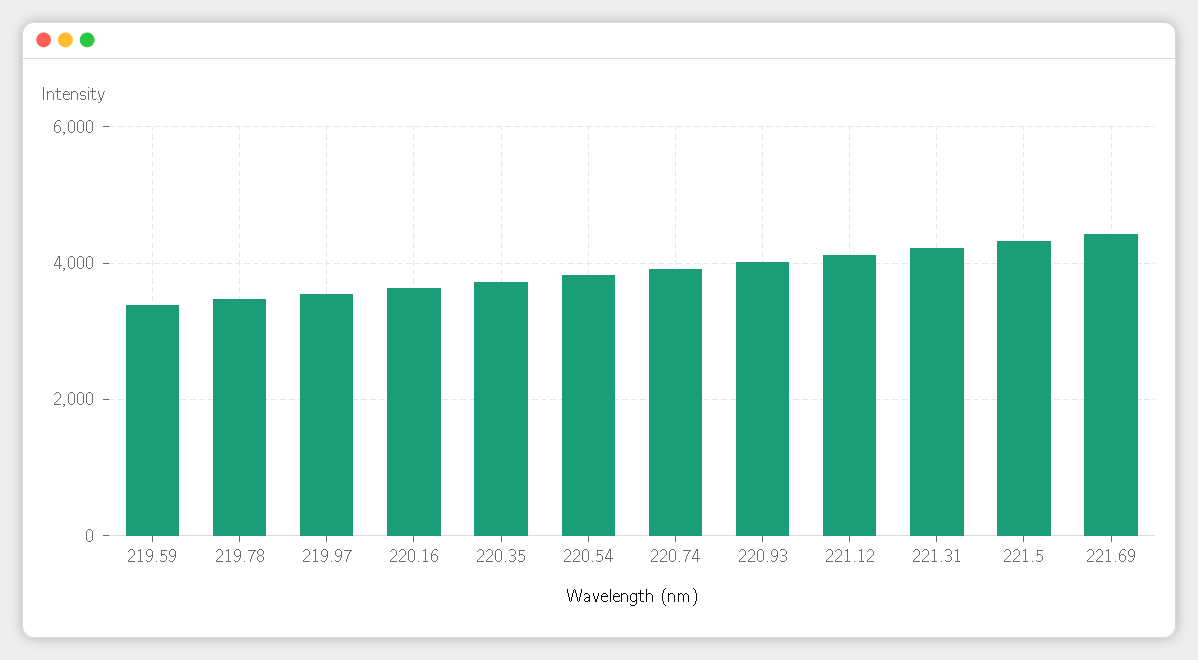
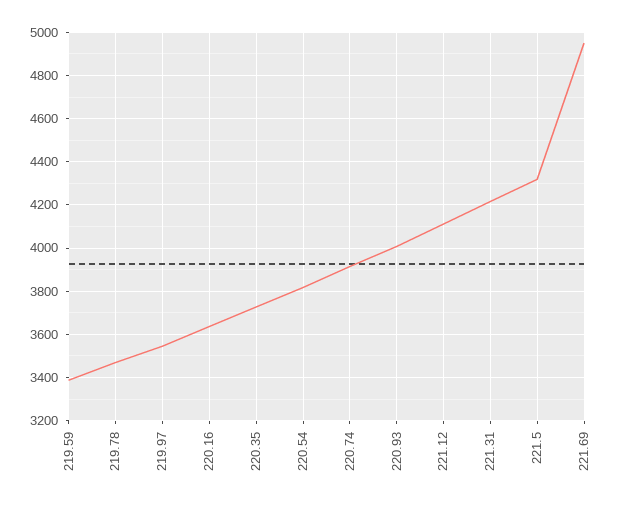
  {
    "219.59": 3400,
    "219.78": 3450,
    "219.97": 3550,
    "220.16": 3650,
    "220.35": 3750,
    "220.54": 3800,
    "220.74": 3900,
    "220.93": 4000,
    "221.12": 4100,
    "221.31": 4200,
    "221.5": 4300,
-   "221.69": 4400
+   "221.69": 4950
  }

